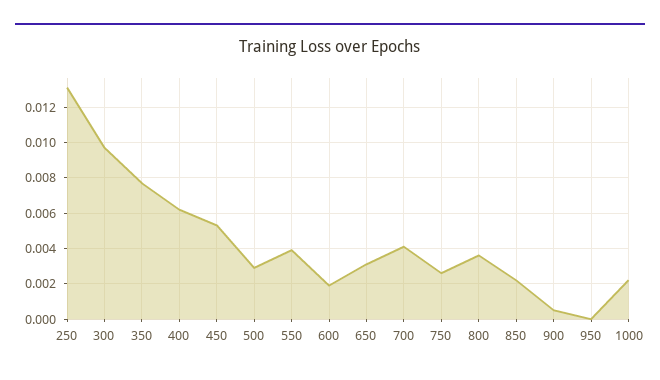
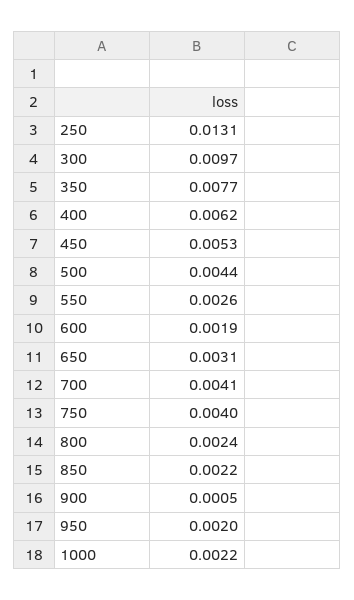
  {
    "250": 0.0131,
    "300": 0.0097,
    "350": 0.0077,
    "400": 0.0062,
    "450": 0.0053,
-   "500": 0.003,
+   "500": 0.0044,
-   "550": 0.004,
+   "550": 0.0026,
    "600": 0.0019,
    "650": 0.0031,
    "700": 0.0041,
-   "750": 0.0025,
+   "750": 0.004,
-   "800": 0.0035,
+   "800": 0.0024,
    "850": 0.0022,
    "900": 0.0005,
-   "950": 0,
+   "950": 0.002,
    "1000": 0.0022
  }

